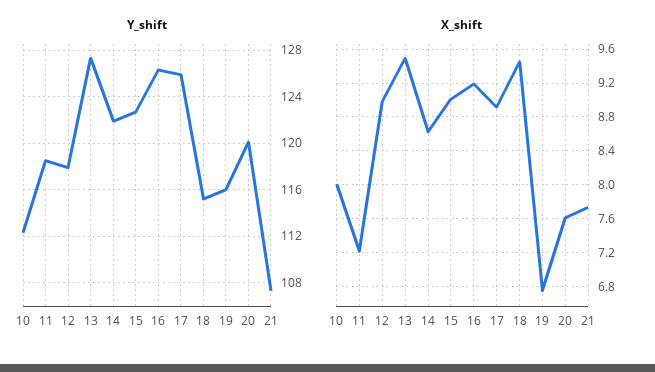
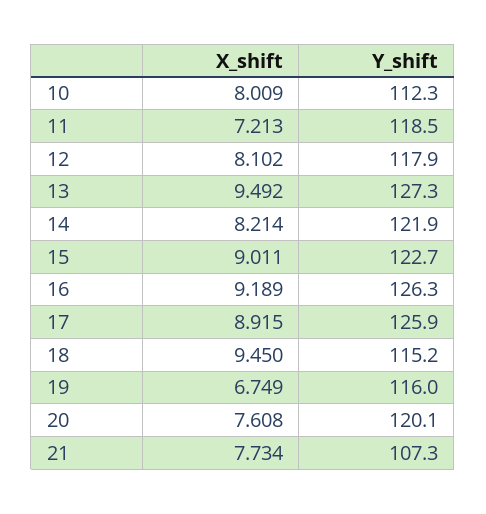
  {
    "Y_shift": {
      "10": 112.3,
      "11": 118.5,
      "12": 117.9,
      "13": 127.3,
      "14": 121.9,
      "15": 122.7,
      "16": 126.3,
      "17": 125.9,
      "18": 115.2,
      "19": 116,
      "20": 120.1,
      "21": 107.3
    },
    "X_shift": {
      "10": 8.009,
      "11": 7.213,
-     "12": 9,
+     "12": 8.102,
      "13": 9.492,
-     "14": 8.6,
+     "14": 8.214,
      "15": 9.011,
      "16": 9.189,
      "17": 8.915,
      "18": 9.45,
      "19": 6.749,
      "20": 7.608,
      "21": 7.734
    }
  }

